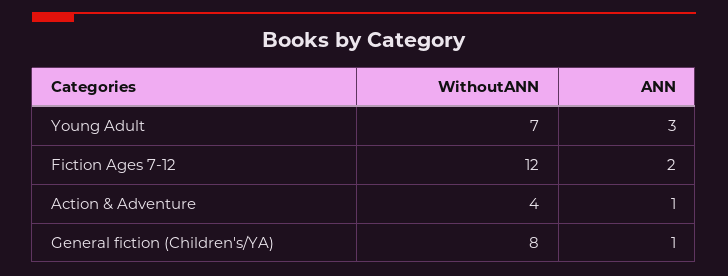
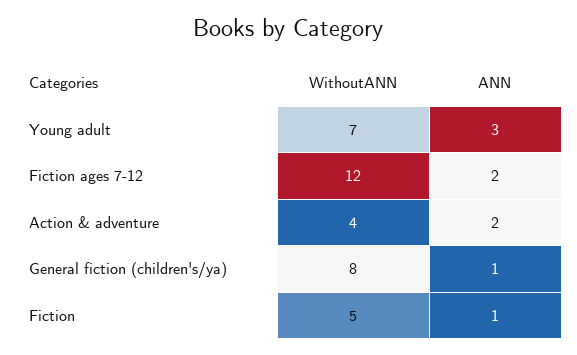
  {
    "WithoutANN": {
      "Young Adult": 7,
      "Fiction Ages 7-12": 12,
      "Action & Adventure": 4,
-     "General fiction (Children's/YA)": 8
+     "General fiction (Children's/YA)": 8,
+     "Fiction": 5
    },
    "ANN": {
      "Young Adult": 3,
      "Fiction Ages 7-12": 2,
-     "Action & Adventure": 1,
+     "Action & Adventure": 2,
-     "General fiction (Children's/YA)": 1
+     "General fiction (Children's/YA)": 1,
+     "Fiction": 1
    }
  }

